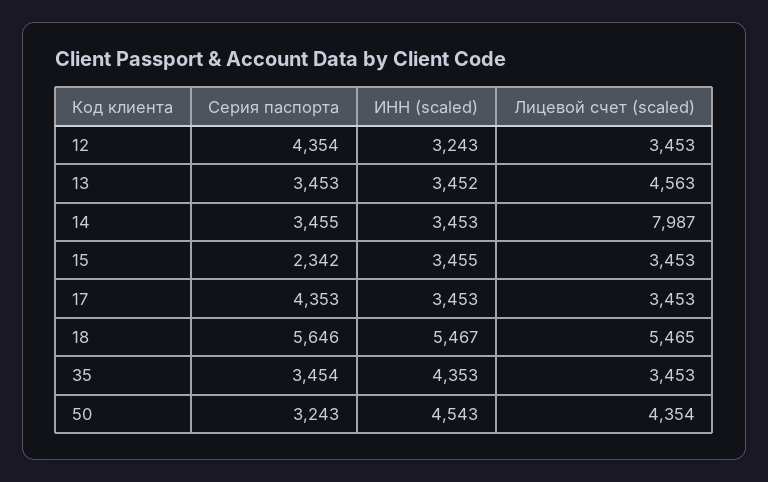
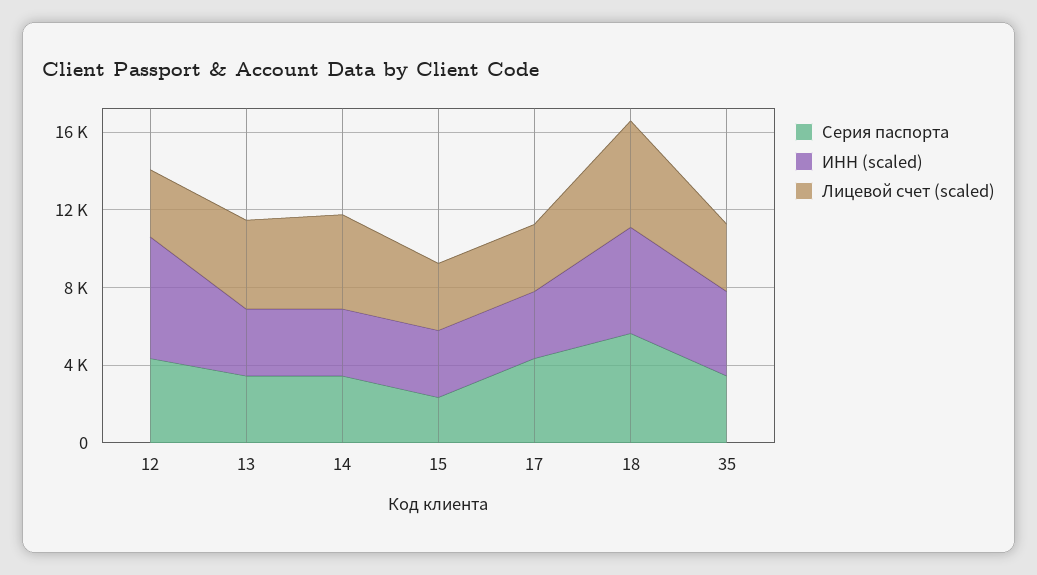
  {
    "Серия паспорта": {
      "12": 4354,
      "13": 3453,
      "14": 3455,
      "15": 2342,
      "17": 4353,
      "18": 5646,
-     "35": 3454,
+     "35": 3454
-     "50": 3243
    },
    "ИНН (scaled)": {
-     "12": 3243,
+     "12": 6000,
      "13": 3452,
      "14": 3453,
      "15": 3455,
      "17": 3453,
      "18": 5467,
-     "35": 4353,
+     "35": 4353
-     "50": 4543
    },
    "Лицевой счет (scaled)": {
      "12": 3453,
      "13": 4563,
-     "14": 7987,
+     "14": 5000,
      "15": 3453,
      "17": 3453,
      "18": 5465,
-     "35": 3453,
+     "35": 3453
-     "50": 4354
    }
  }

